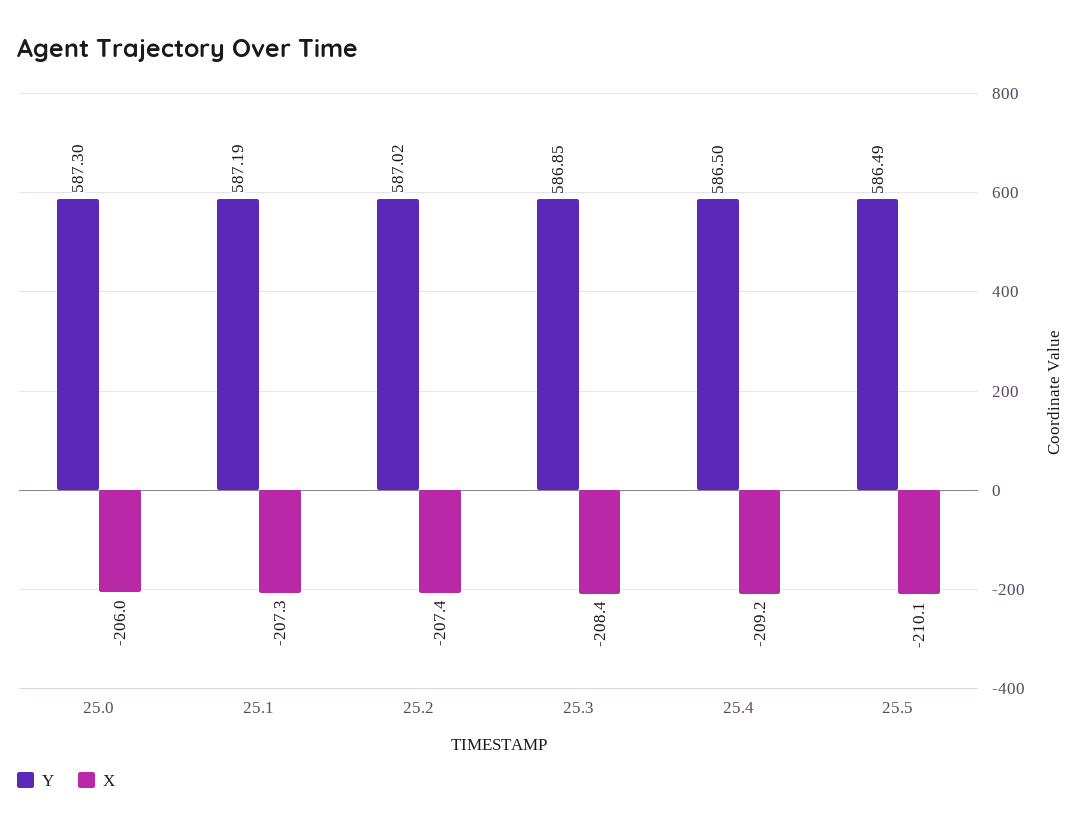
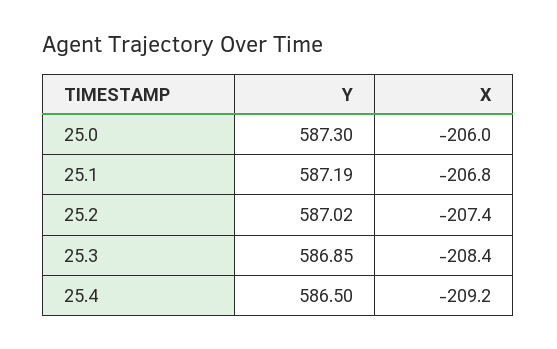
  {
    "Y": {
      "25.0": 587.3,
      "25.1": 587.19,
      "25.2": 587.02,
      "25.3": 586.85,
-     "25.4": 586.5,
+     "25.4": 586.5
-     "25.5": 586.49
    },
    "X": {
      "25.0": -206,
-     "25.1": -207.3,
+     "25.1": -206.8,
      "25.2": -207.4,
      "25.3": -208.4,
-     "25.4": -209.2,
+     "25.4": -209.2
-     "25.5": -210.1
    }
  }

